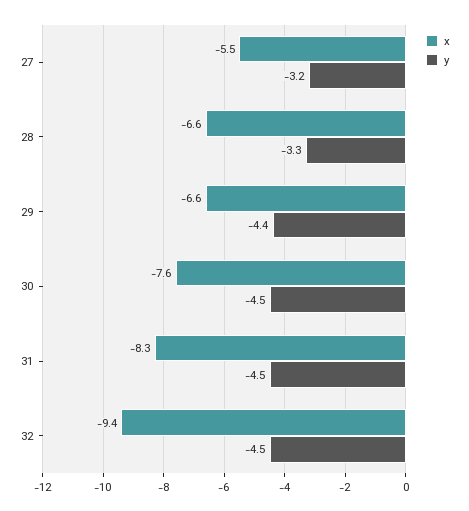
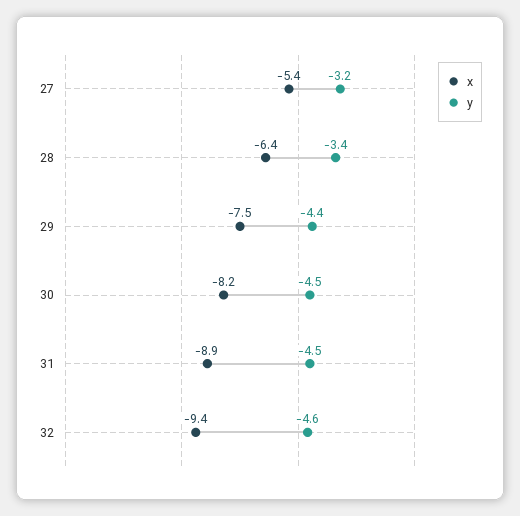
  {
    "x": {
-     "27": -5.5,
+     "27": -5.4,
-     "28": -6.6,
+     "28": -6.4,
-     "29": -6.6,
+     "29": -7.5,
-     "30": -7.6,
+     "30": -8.2,
-     "31": -8.3,
+     "31": -8.9,
      "32": -9.4
    },
    "y": {
      "27": -3.2,
-     "28": -3.3,
+     "28": -3.4,
      "29": -4.4,
      "30": -4.5,
      "31": -4.5,
-     "32": -4.5
+     "32": -4.6
    }
  }

